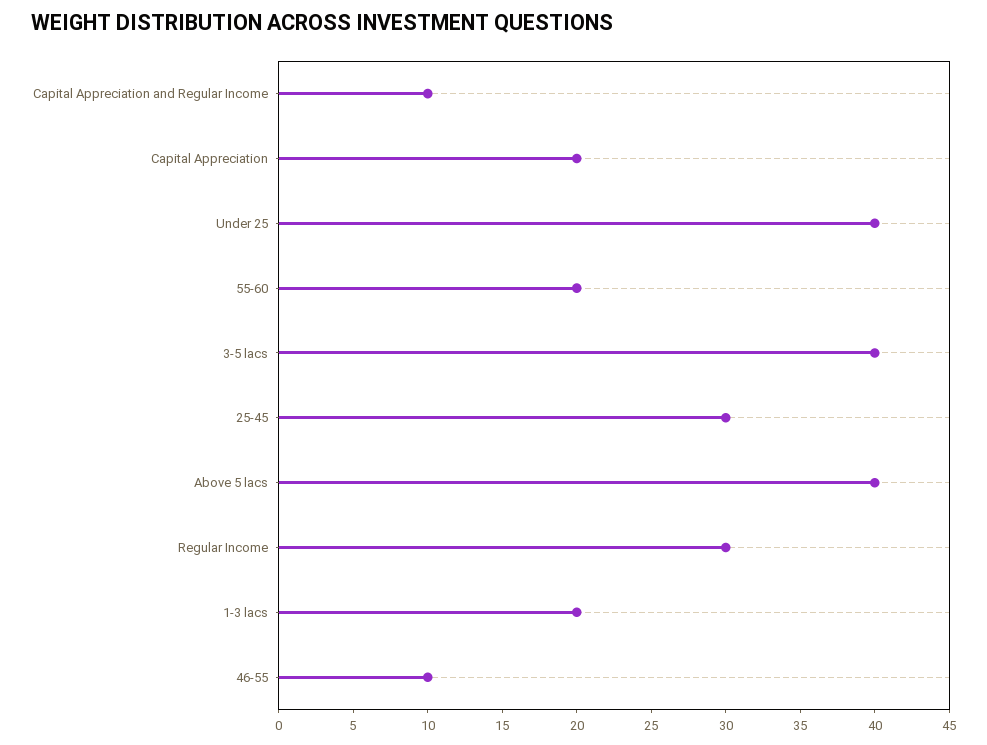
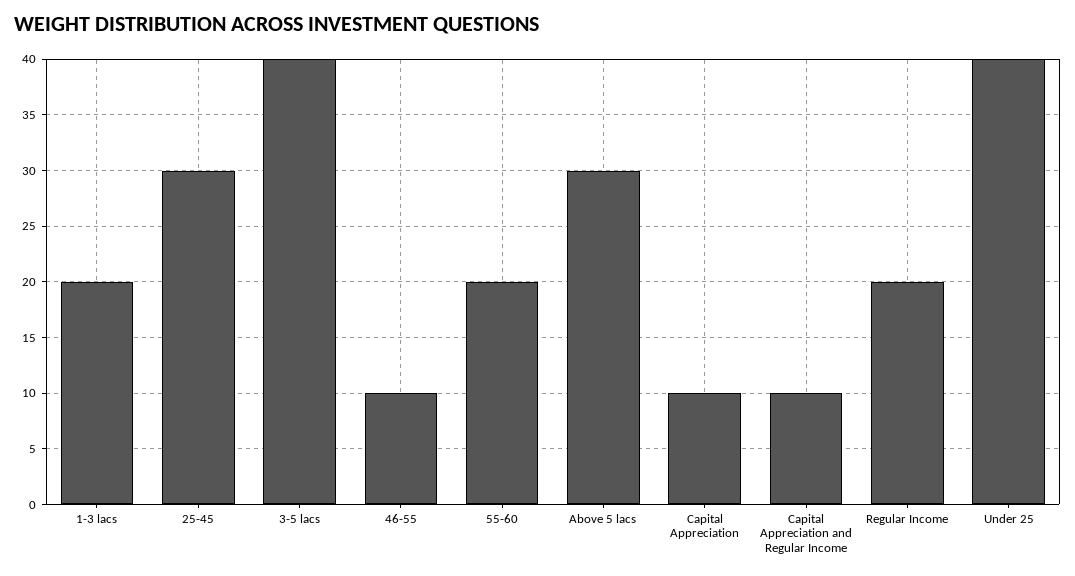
  {
    "Capital Appreciation and Regular Income": 10,
-   "Capital Appreciation": 20,
+   "Capital Appreciation": 10,
    "Under 25": 40,
    "55-60": 20,
    "3-5 lacs": 40,
    "25-45": 30,
-   "Above 5 lacs": 40,
+   "Above 5 lacs": 30,
-   "Regular Income": 30,
+   "Regular Income": 20,
    "1-3 lacs": 20,
    "46-55": 10
  }

